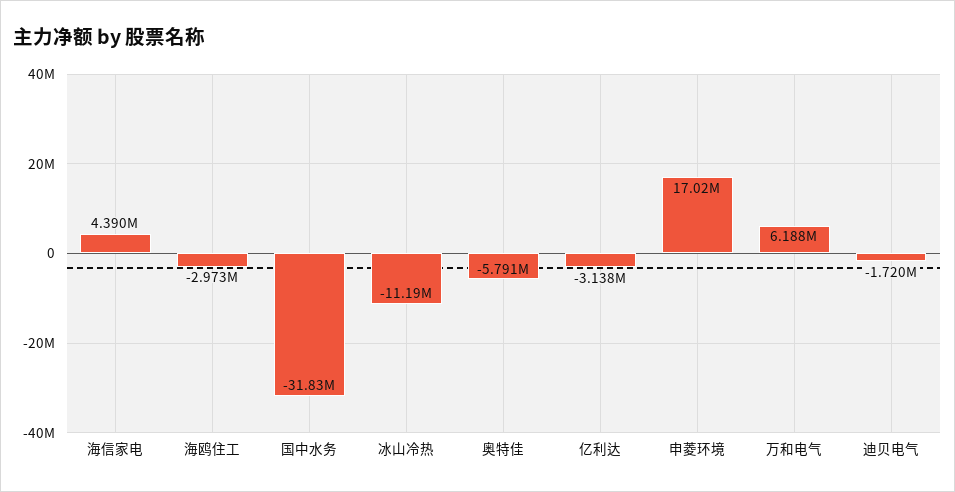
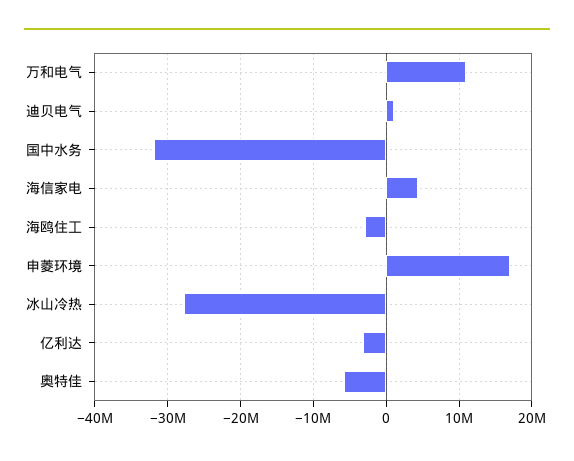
  {
    "海信家电": 4390000,
    "海鸥住工": -2973000,
    "国中水务": -31830000,
-   "冰山冷热": -11190000,
+   "冰山冷热": -28000000,
    "奥特佳": -5791000,
    "亿利达": -3138000,
    "申菱环境": 17020000,
-   "万和电气": 6188000,
+   "万和电气": 11000000,
-   "迪贝电气": -1720000
+   "迪贝电气": 1000000
  }

